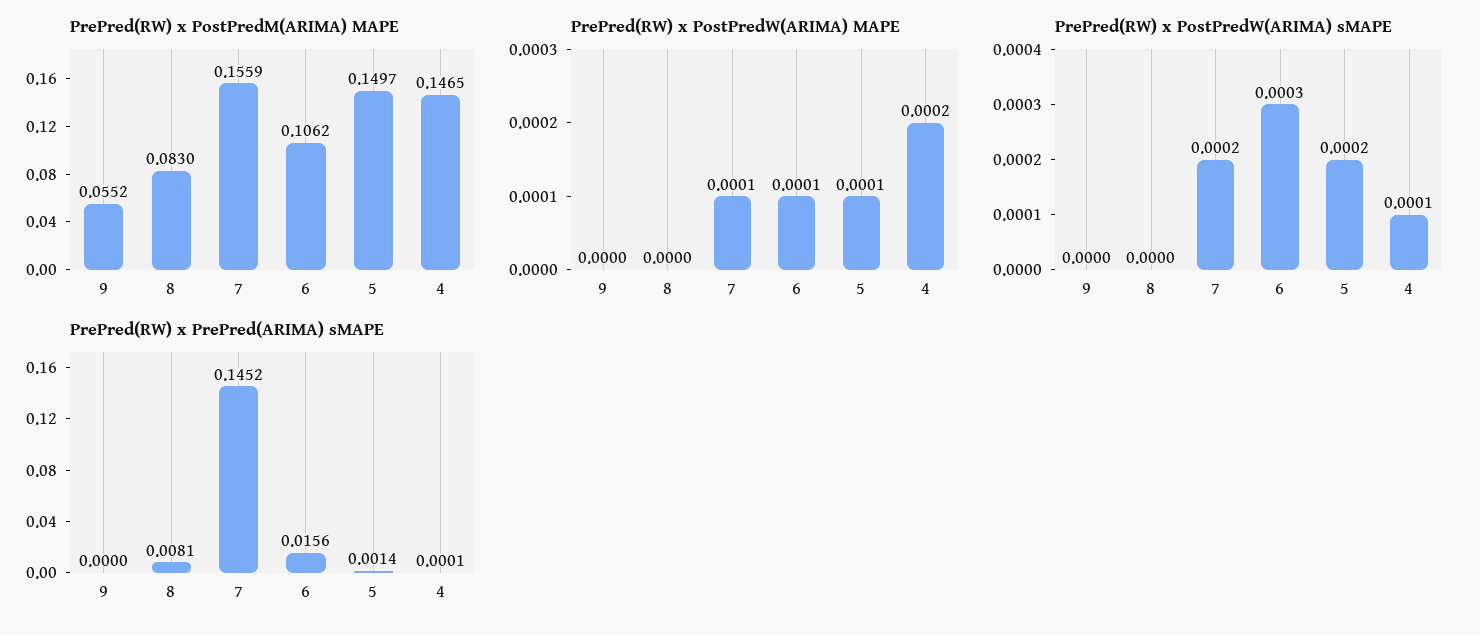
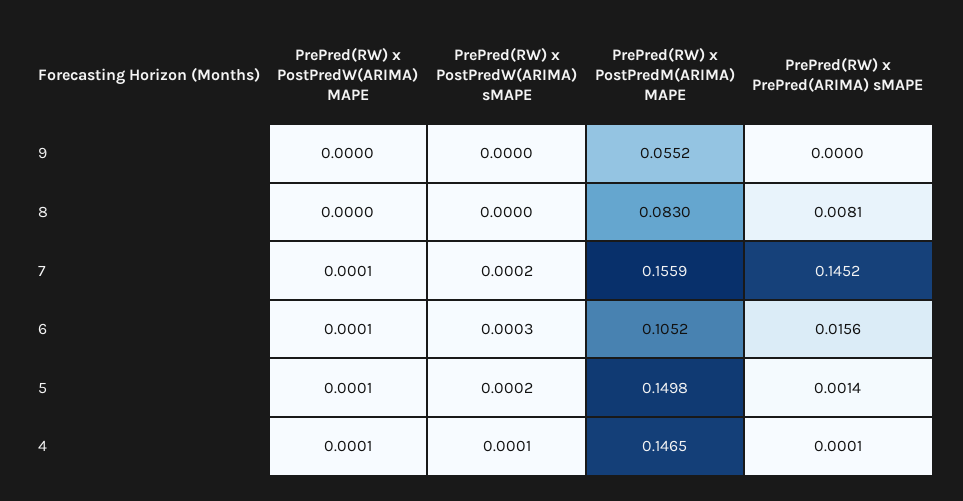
  {
    "PrePred(RW) x PostPredM(ARIMA) MAPE": {
      "9": 0.0552,
      "8": 0.083,
      "7": 0.1559,
-     "6": 0.1062,
+     "6": 0.1052,
-     "5": 0.1497,
+     "5": 0.1498,
      "4": 0.1465
    },
    "PrePred(RW) x PostPredW(ARIMA) MAPE": {
      "9": 0,
      "8": 0,
      "7": 0.0001,
      "6": 0.0001,
      "5": 0.0001,
-     "4": 0.0002
+     "4": 0.0001
    },
    "PrePred(RW) x PostPredW(ARIMA) sMAPE": {
      "9": 0,
      "8": 0,
      "7": 0.0002,
      "6": 0.0003,
      "5": 0.0002,
      "4": 0.0001
    },
    "PrePred(RW) x PrePred(ARIMA) sMAPE": {
      "9": 0,
      "8": 0.0081,
      "7": 0.1452,
      "6": 0.0156,
      "5": 0.0014,
      "4": 0.0001
    }
  }

